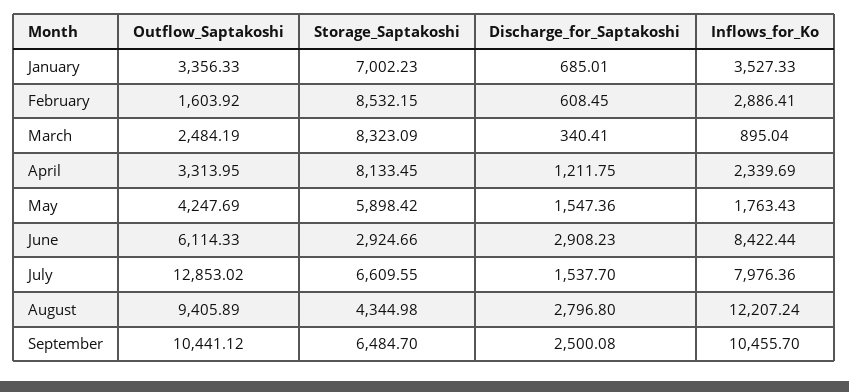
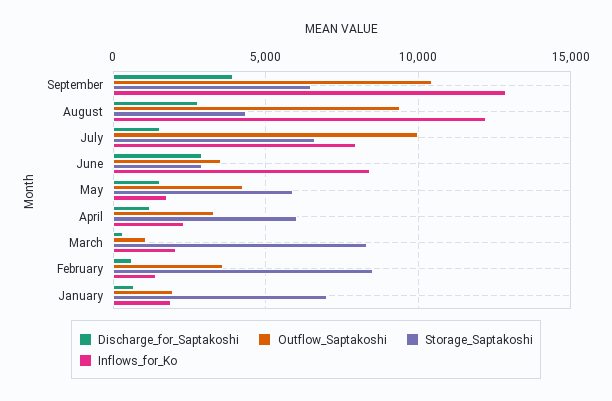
  {
    "Outflow_Saptakoshi": {
-     "January": 3356.33,
+     "January": 2000,
-     "February": 1603.92,
+     "February": 3500,
-     "March": 2484.19,
+     "March": 1000,
      "April": 3313.95,
      "May": 4247.69,
-     "June": 6114.33,
+     "June": 3500,
-     "July": 12853.02,
+     "July": 10000,
      "August": 9405.89,
      "September": 10441.12
    },
    "Storage_Saptakoshi": {
      "January": 7002.23,
      "February": 8532.15,
      "March": 8323.09,
-     "April": 8133.45,
+     "April": 6000,
      "May": 5898.42,
      "June": 2924.66,
      "July": 6609.55,
      "August": 4344.98,
      "September": 6484.7
    },
    "Discharge_for_Saptakoshi": {
      "January": 685.01,
      "February": 608.45,
      "March": 340.41,
      "April": 1211.75,
      "May": 1547.36,
      "June": 2908.23,
      "July": 1537.7,
      "August": 2796.8,
-     "September": 2500.08
+     "September": 4000
    },
    "Inflows_for_Ko": {
-     "January": 3527.33,
+     "January": 2000,
-     "February": 2886.41,
+     "February": 1500,
-     "March": 895.04,
+     "March": 2000,
      "April": 2339.69,
      "May": 1763.43,
      "June": 8422.44,
      "July": 7976.36,
      "August": 12207.24,
-     "September": 10455.7
+     "September": 13000
    }
  }

